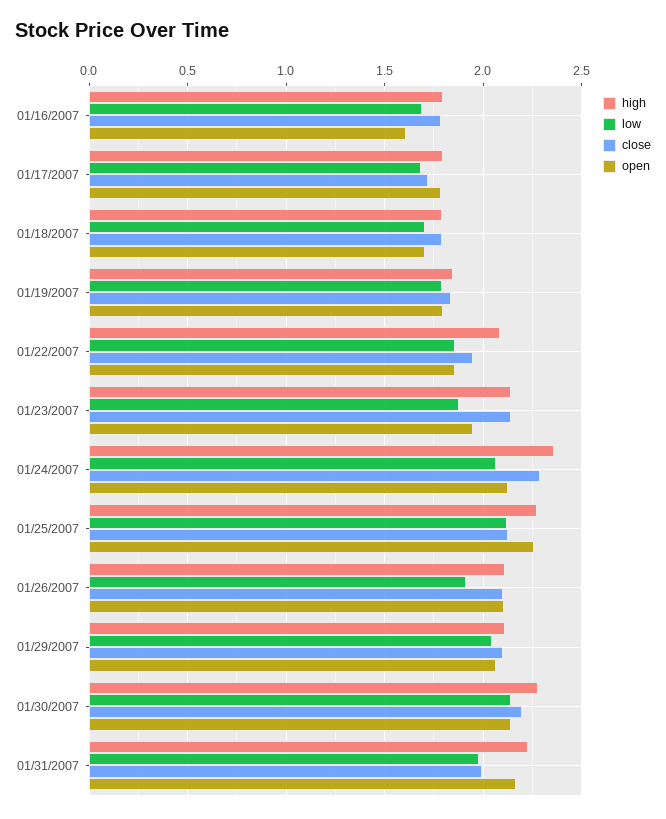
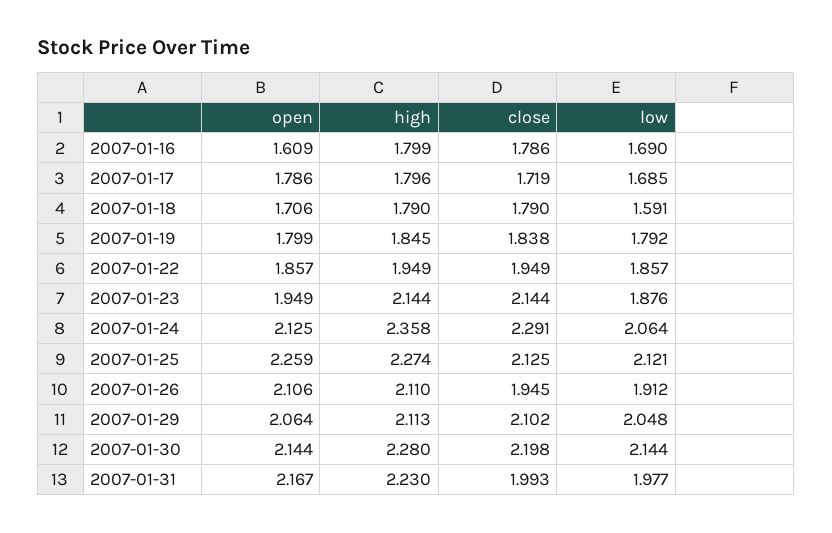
  {
    "high": {
      "01/16/2007": 1.799,
      "01/17/2007": 1.796,
      "01/18/2007": 1.79,
      "01/19/2007": 1.845,
-     "01/22/2007": 2.1,
+     "01/22/2007": 1.949,
      "01/23/2007": 2.144,
      "01/24/2007": 2.358,
      "01/25/2007": 2.274,
      "01/26/2007": 2.11,
      "01/29/2007": 2.113,
      "01/30/2007": 2.28,
      "01/31/2007": 2.23
    },
    "low": {
      "01/16/2007": 1.69,
      "01/17/2007": 1.685,
-     "01/18/2007": 1.7,
+     "01/18/2007": 1.591,
      "01/19/2007": 1.792,
      "01/22/2007": 1.857,
      "01/23/2007": 1.876,
      "01/24/2007": 2.064,
      "01/25/2007": 2.121,
      "01/26/2007": 1.912,
      "01/29/2007": 2.048,
      "01/30/2007": 2.144,
      "01/31/2007": 1.977
    },
    "close": {
      "01/16/2007": 1.786,
      "01/17/2007": 1.719,
      "01/18/2007": 1.79,
      "01/19/2007": 1.838,
      "01/22/2007": 1.949,
      "01/23/2007": 2.144,
      "01/24/2007": 2.291,
      "01/25/2007": 2.125,
-     "01/26/2007": 2.1,
+     "01/26/2007": 1.945,
      "01/29/2007": 2.102,
      "01/30/2007": 2.198,
      "01/31/2007": 1.993
    },
    "open": {
      "01/16/2007": 1.609,
      "01/17/2007": 1.786,
      "01/18/2007": 1.706,
      "01/19/2007": 1.799,
      "01/22/2007": 1.857,
      "01/23/2007": 1.949,
      "01/24/2007": 2.125,
      "01/25/2007": 2.259,
      "01/26/2007": 2.106,
      "01/29/2007": 2.064,
      "01/30/2007": 2.144,
      "01/31/2007": 2.167
    }
  }

